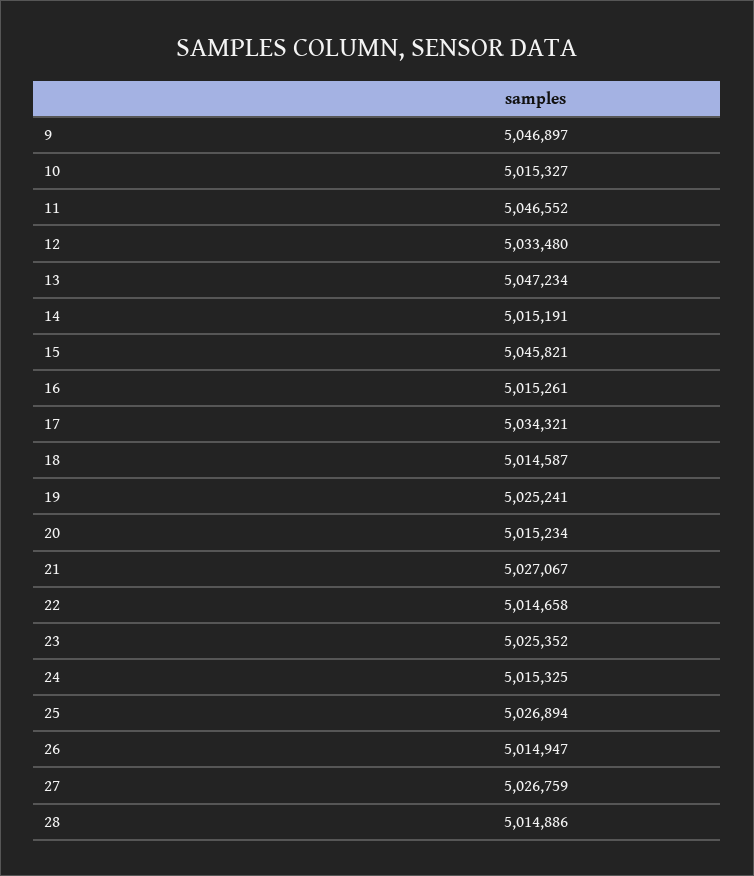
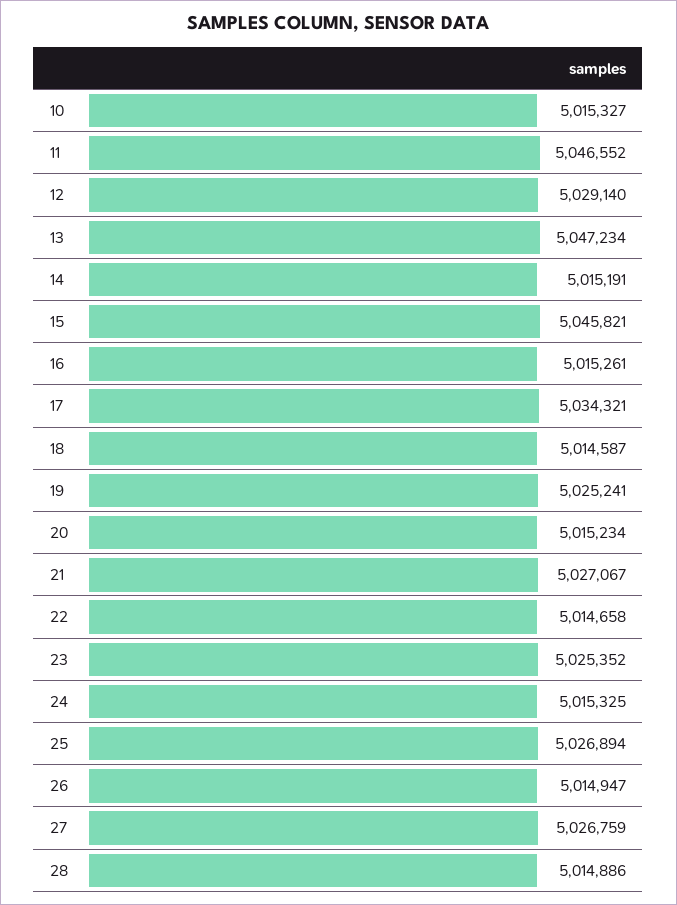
  {
-   "9": 5046897,
    "10": 5015327,
    "11": 5046552,
-   "12": 5033480,
+   "12": 5029140,
    "13": 5047234,
    "14": 5015191,
    "15": 5045821,
    "16": 5015261,
    "17": 5034321,
    "18": 5014587,
    "19": 5025241,
    "20": 5015234,
    "21": 5027067,
    "22": 5014658,
    "23": 5025352,
    "24": 5015325,
    "25": 5026894,
    "26": 5014947,
    "27": 5026759,
    "28": 5014886
  }

